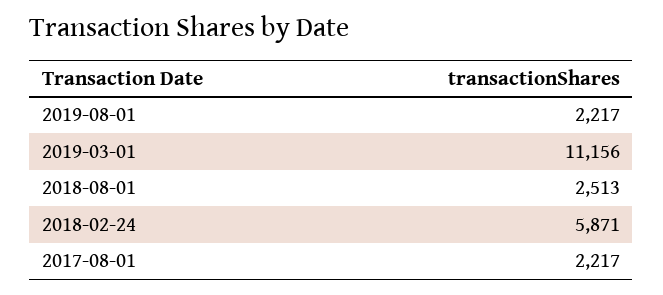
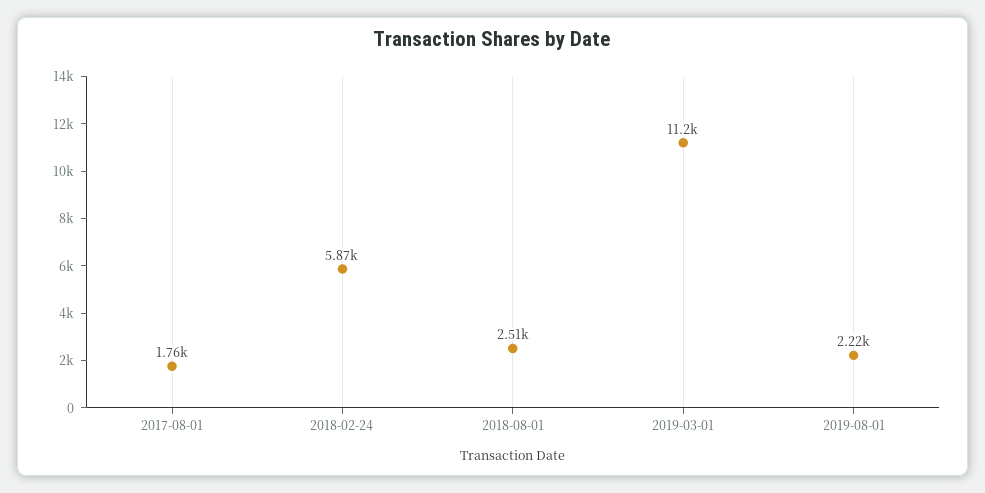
  {
    "2019-08-01": 2217,
    "2019-03-01": 11156,
    "2018-08-01": 2513,
    "2018-02-24": 5871,
-   "2017-08-01": 2217
+   "2017-08-01": 1760
  }

